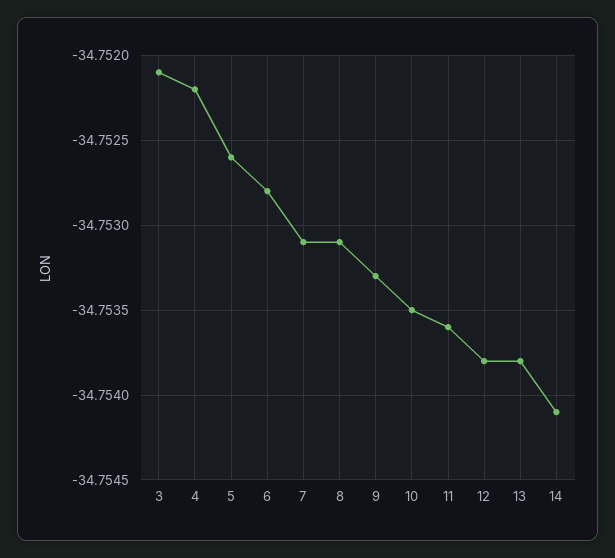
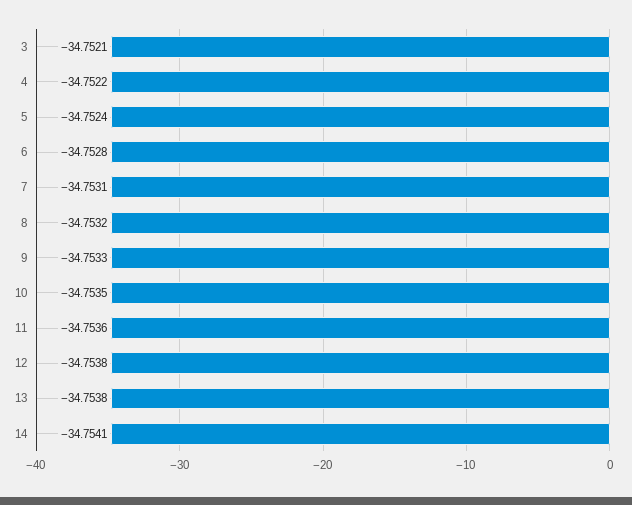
  {
    "3": -34.7521,
    "4": -34.7522,
-   "5": -34.7526,
+   "5": -34.7524,
    "6": -34.7528,
    "7": -34.7531,
-   "8": -34.7531,
+   "8": -34.7532,
    "9": -34.7533,
    "10": -34.7535,
    "11": -34.7536,
    "12": -34.7538,
    "13": -34.7538,
    "14": -34.7541
  }

